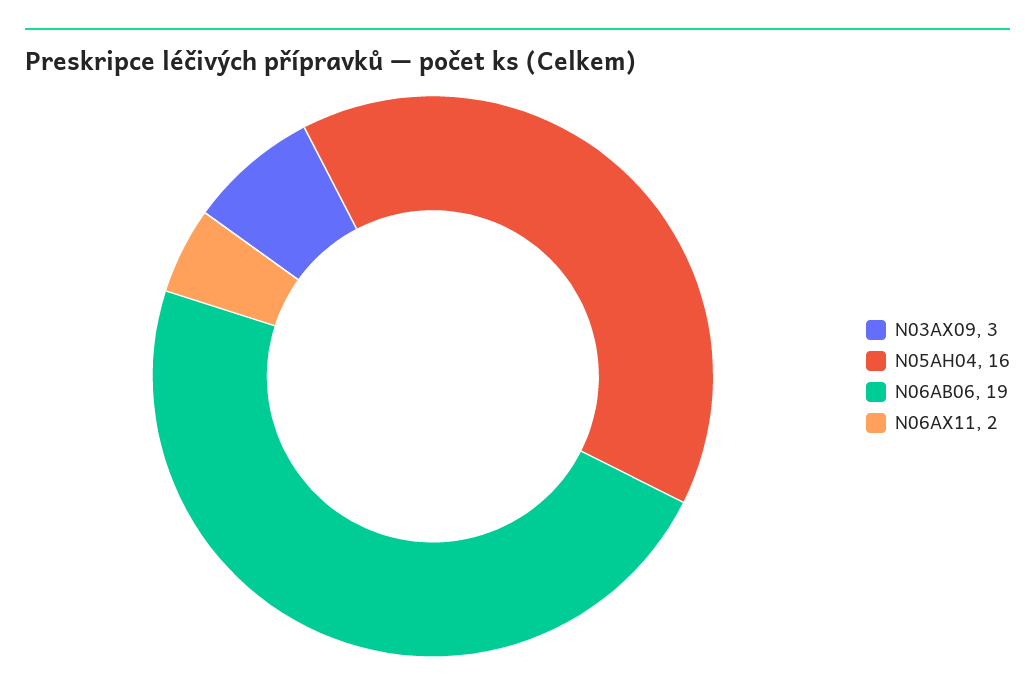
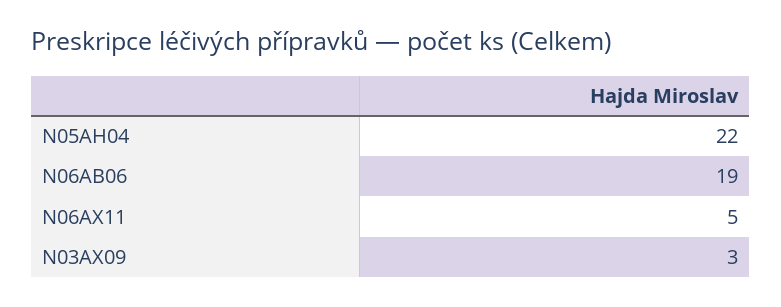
  {
    "N03AX09": 3,
-   "N05AH04": 16,
+   "N05AH04": 22,
    "N06AB06": 19,
-   "N06AX11": 2
+   "N06AX11": 5
  }

